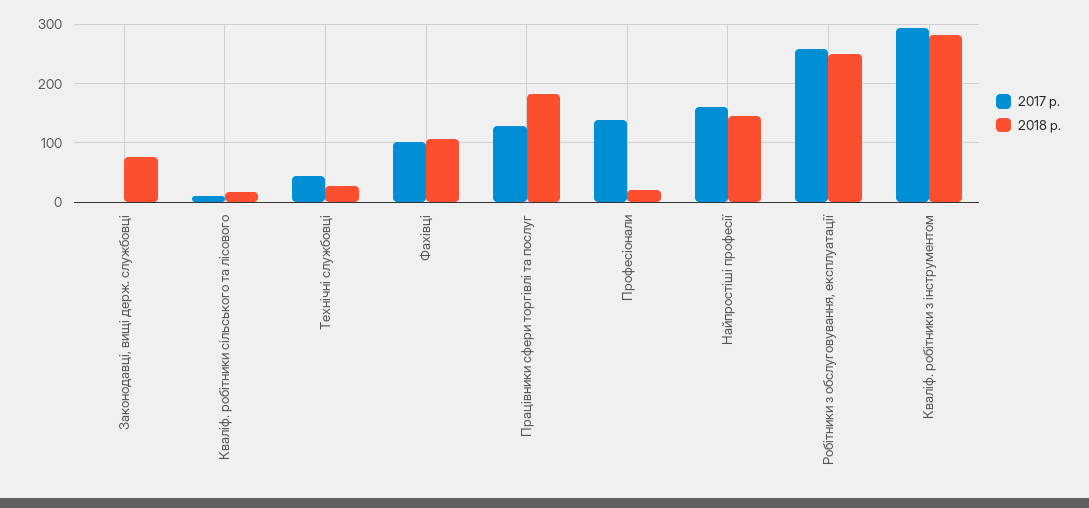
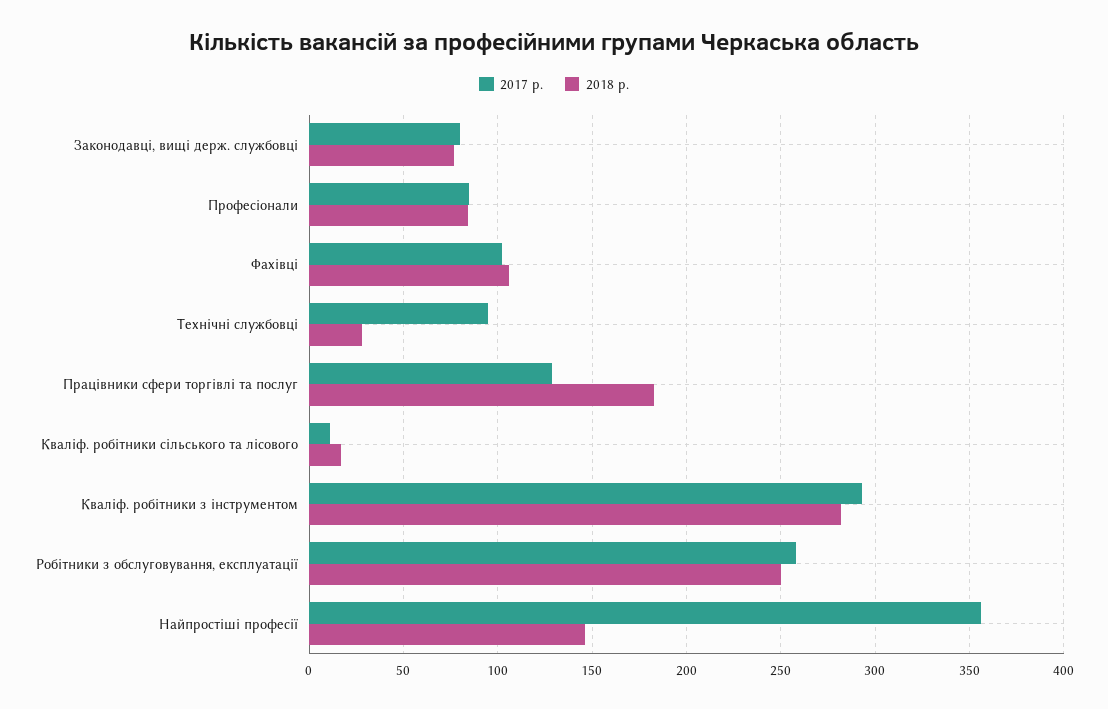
  {
    "2017 р.": {
-     "Законодавці, вищі держ. службовці": 0,
+     "Законодавці, вищі держ. службовці": 80,
      "Кваліф. робітники сільського та лісового": 10,
-     "Технічні службовці": 40,
+     "Технічні службовці": 95,
      "Фахівці": 100,
      "Працівники сфери торгівлі та послуг": 130,
-     "Професіонали": 140,
+     "Професіонали": 85,
-     "Найпростіші професії": 160,
+     "Найпростіші професії": 355,
      "Робітники з обслуговування, експлуатації": 260,
      "Кваліф. робітники з інструментом": 295
    },
    "2018 р.": {
      "Законодавці, вищі держ. службовці": 75,
      "Кваліф. робітники сільського та лісового": 15,
      "Технічні службовці": 30,
      "Фахівці": 105,
      "Працівники сфери торгівлі та послуг": 185,
-     "Професіонали": 20,
+     "Професіонали": 85,
      "Найпростіші професії": 145,
      "Робітники з обслуговування, експлуатації": 250,
      "Кваліф. робітники з інструментом": 280
    }
  }

